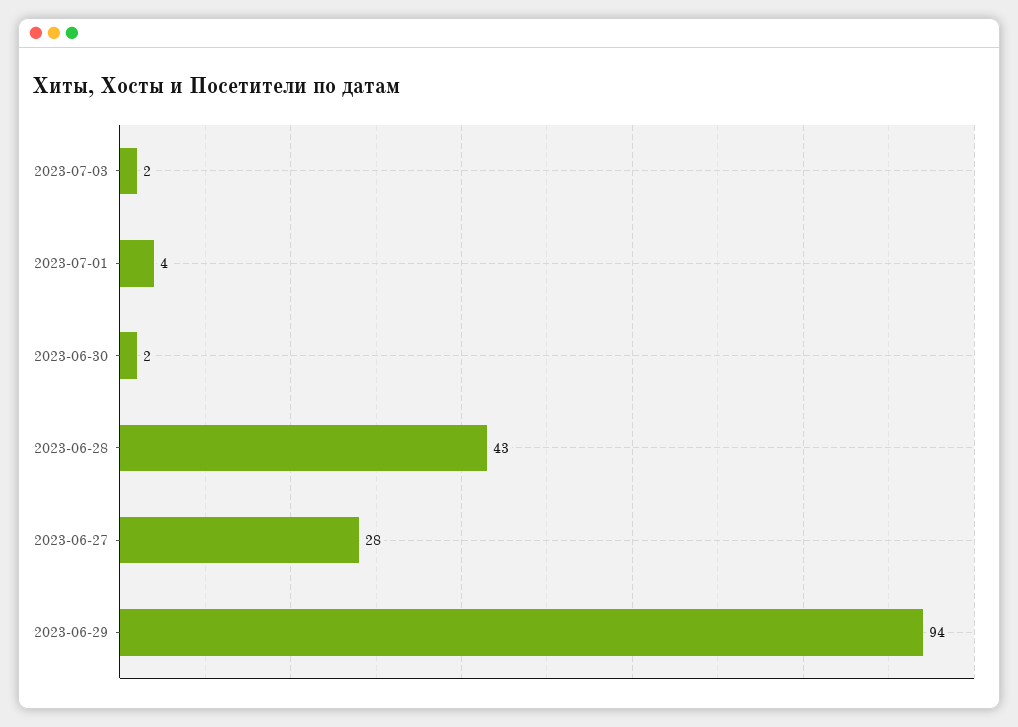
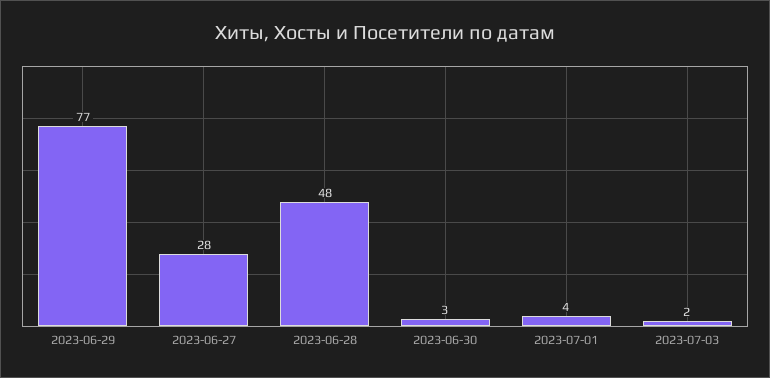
  {
    "2023-07-03": 2,
    "2023-07-01": 4,
-   "2023-06-30": 2,
+   "2023-06-30": 3,
-   "2023-06-28": 43,
+   "2023-06-28": 48,
    "2023-06-27": 28,
-   "2023-06-29": 94
+   "2023-06-29": 77
  }

